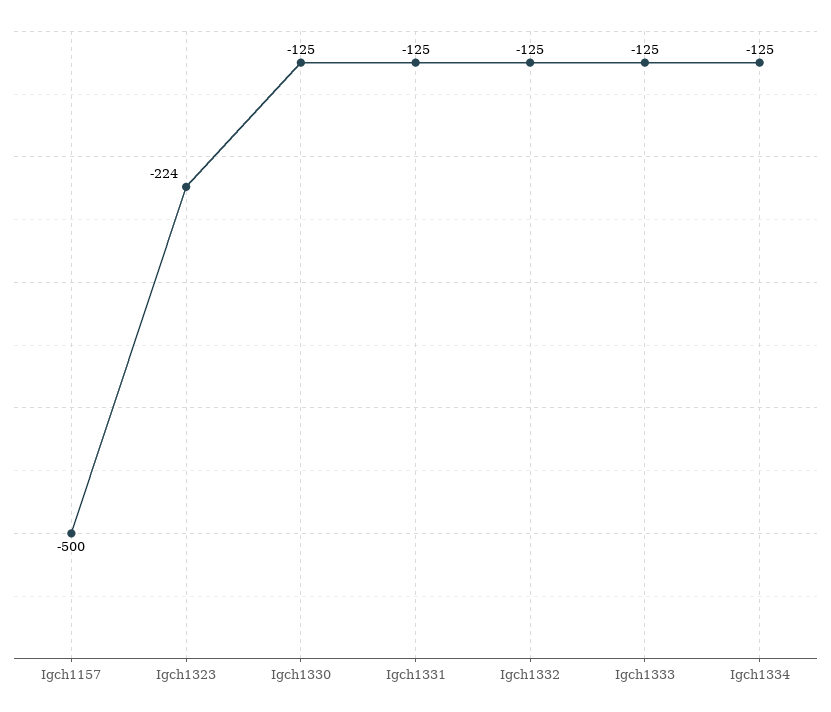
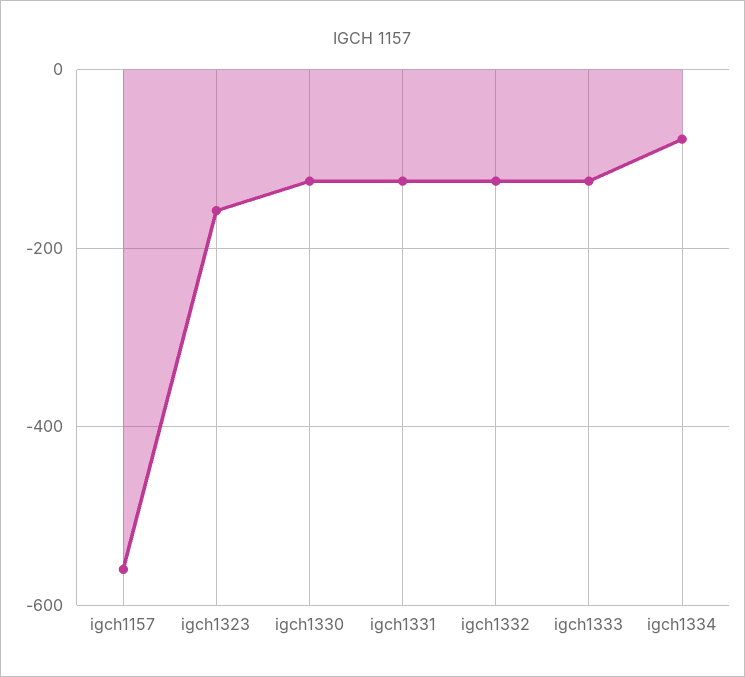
  {
-   "Igch1157": -500,
+   "Igch1157": -560,
-   "Igch1323": -224,
+   "Igch1323": -160,
    "Igch1330": -125,
    "Igch1331": -125,
    "Igch1332": -125,
    "Igch1333": -125,
-   "Igch1334": -125
+   "Igch1334": -80
  }

